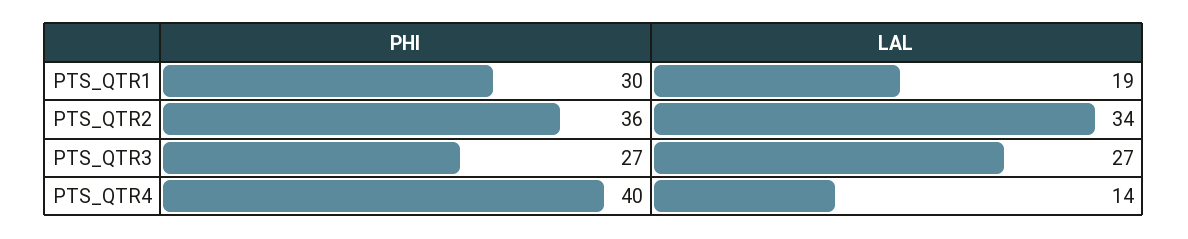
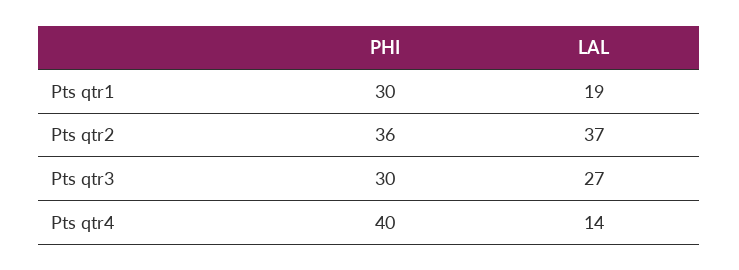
  {
    "PHI": {
      "PTS_QTR1": 30,
      "PTS_QTR2": 36,
-     "PTS_QTR3": 27,
+     "PTS_QTR3": 30,
      "PTS_QTR4": 40
    },
    "LAL": {
      "PTS_QTR1": 19,
-     "PTS_QTR2": 34,
+     "PTS_QTR2": 37,
      "PTS_QTR3": 27,
      "PTS_QTR4": 14
    }
  }

